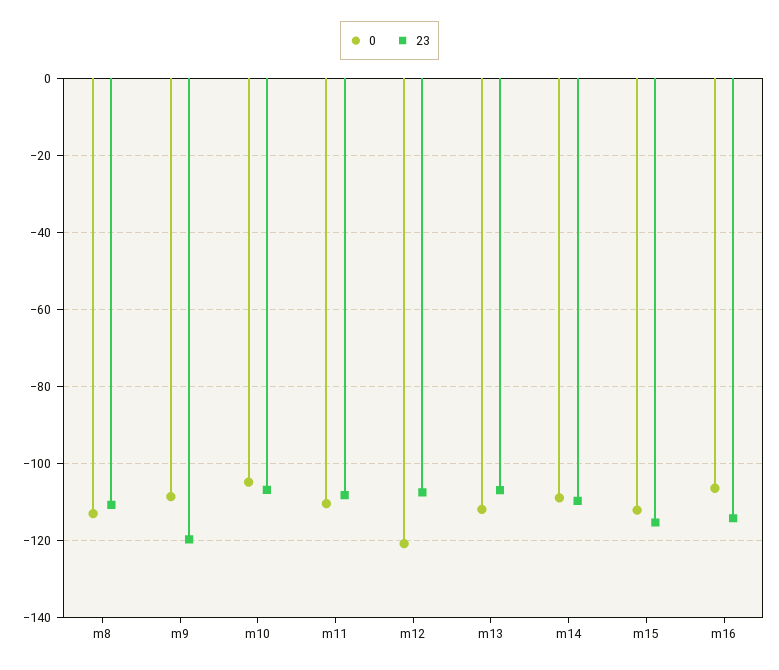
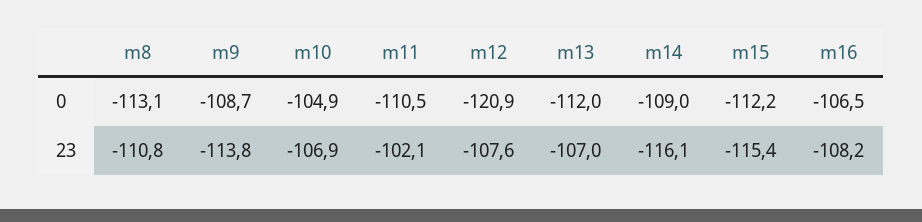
  {
    "0": {
      "m8": -113.1,
      "m9": -108.7,
      "m10": -104.9,
      "m11": -110.5,
      "m12": -120.9,
      "m13": -112,
      "m14": -109,
      "m15": -112.2,
      "m16": -106.5
    },
    "23": {
      "m8": -110.8,
-     "m9": -120,
+     "m9": -113.8,
      "m10": -106.9,
-     "m11": -108,
+     "m11": -102.1,
      "m12": -107.6,
      "m13": -107,
-     "m14": -110,
+     "m14": -116.1,
      "m15": -115.4,
-     "m16": -114
+     "m16": -108.2
    }
  }

